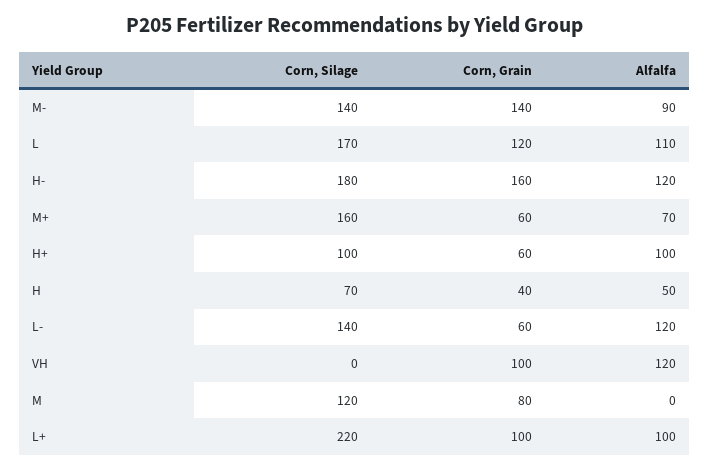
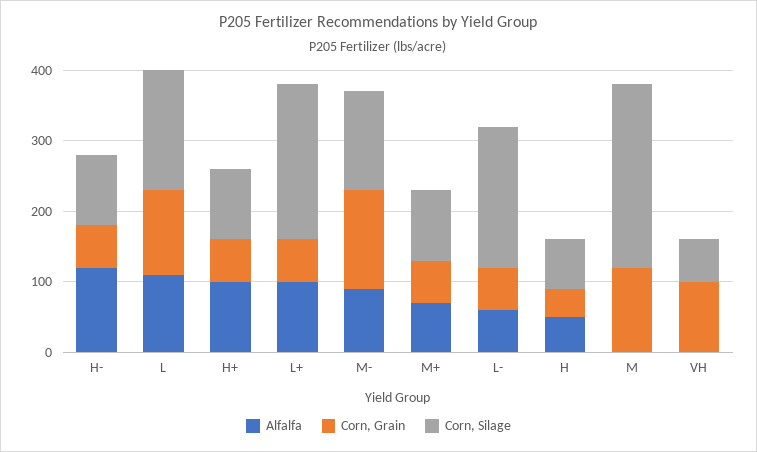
  {
    "Corn, Silage": {
      "M-": 140,
      "L": 170,
-     "H-": 180,
+     "H-": 100,
-     "M+": 160,
+     "M+": 100,
      "H+": 100,
      "H": 70,
-     "L-": 140,
+     "L-": 200,
-     "VH": 0,
+     "VH": 60,
-     "M": 120,
+     "M": 260,
      "L+": 220
    },
    "Corn, Grain": {
      "M-": 140,
      "L": 120,
-     "H-": 160,
+     "H-": 60,
      "M+": 60,
      "H+": 60,
      "H": 40,
      "L-": 60,
      "VH": 100,
-     "M": 80,
+     "M": 120,
-     "L+": 100
+     "L+": 60
    },
    "Alfalfa": {
      "M-": 90,
      "L": 110,
      "H-": 120,
      "M+": 70,
      "H+": 100,
      "H": 50,
-     "L-": 120,
+     "L-": 60,
-     "VH": 120,
+     "VH": 0,
      "M": 0,
      "L+": 100
    }
  }

